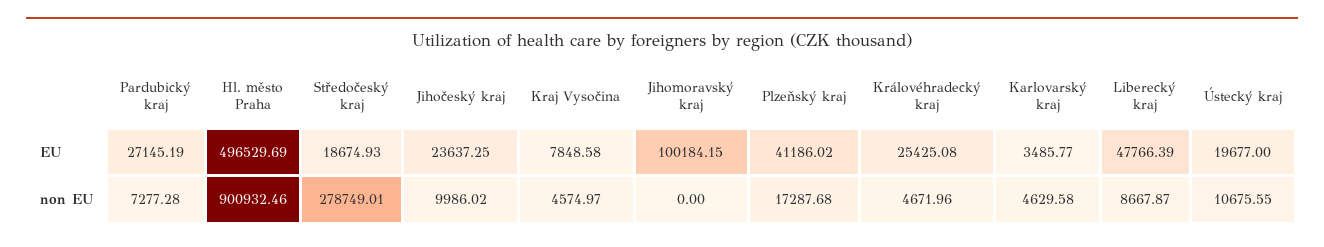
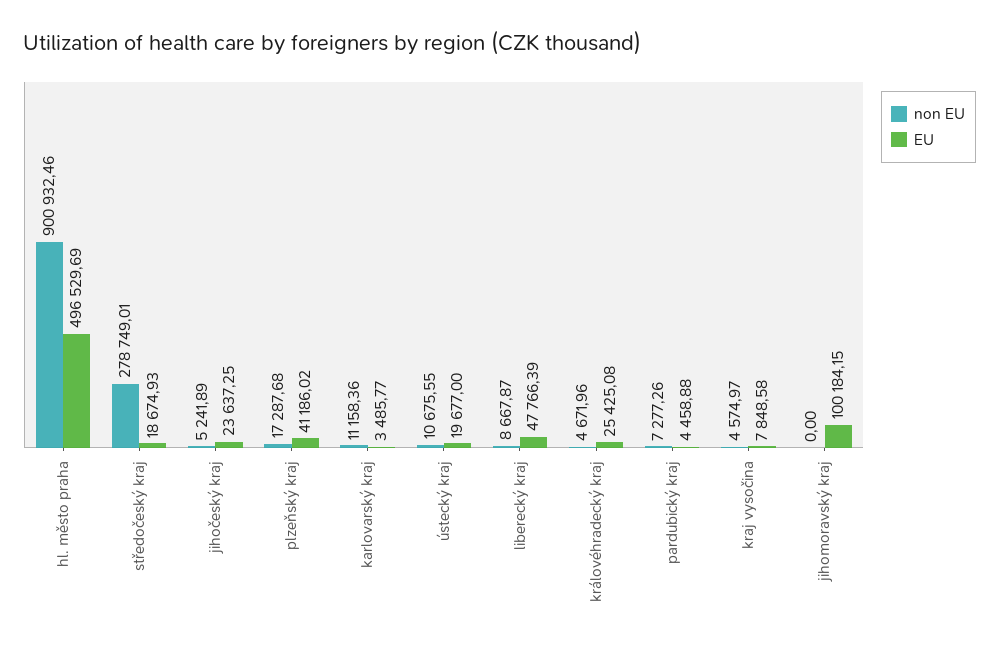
  {
    "EU": {
-     "Pardubický kraj": 27145.19,
+     "Pardubický kraj": 4458.88,
      "Hl. město Praha": 496529.69,
      "Středočeský kraj": 18674.93,
      "Jihočeský kraj": 23637.25,
      "Kraj Vysočina": 7848.58,
      "Jihomoravský kraj": 100184.15,
      "Plzeňský kraj": 41186.02,
      "Královéhradecký kraj": 25425.08,
      "Karlovarský kraj": 3485.77,
      "Liberecký kraj": 47766.39,
      "Ústecký kraj": 19677
    },
    "non EU": {
-     "Pardubický kraj": 7277.28,
+     "Pardubický kraj": 7277.26,
      "Hl. město Praha": 900932.46,
      "Středočeský kraj": 278749.01,
-     "Jihočeský kraj": 9986.02,
+     "Jihočeský kraj": 5241.89,
      "Kraj Vysočina": 4574.97,
      "Jihomoravský kraj": 0,
      "Plzeňský kraj": 17287.68,
      "Královéhradecký kraj": 4671.96,
-     "Karlovarský kraj": 4629.58,
+     "Karlovarský kraj": 11158.36,
      "Liberecký kraj": 8667.87,
      "Ústecký kraj": 10675.55
    }
  }

